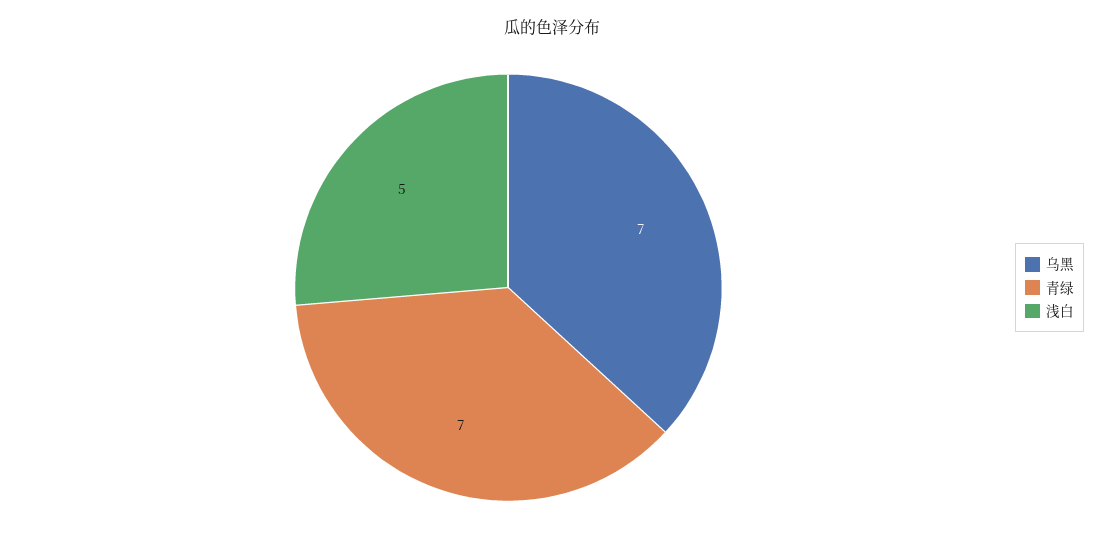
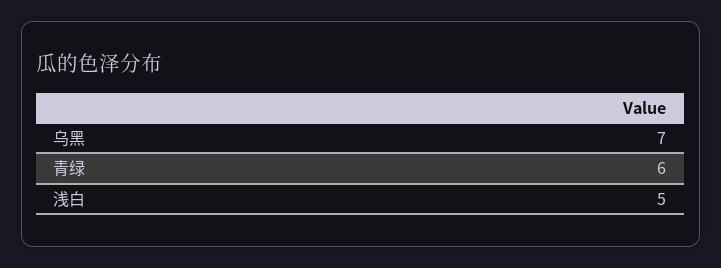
  {
    "乌黑": 7,
-   "青绿": 7,
+   "青绿": 6,
    "浅白": 5
  }

